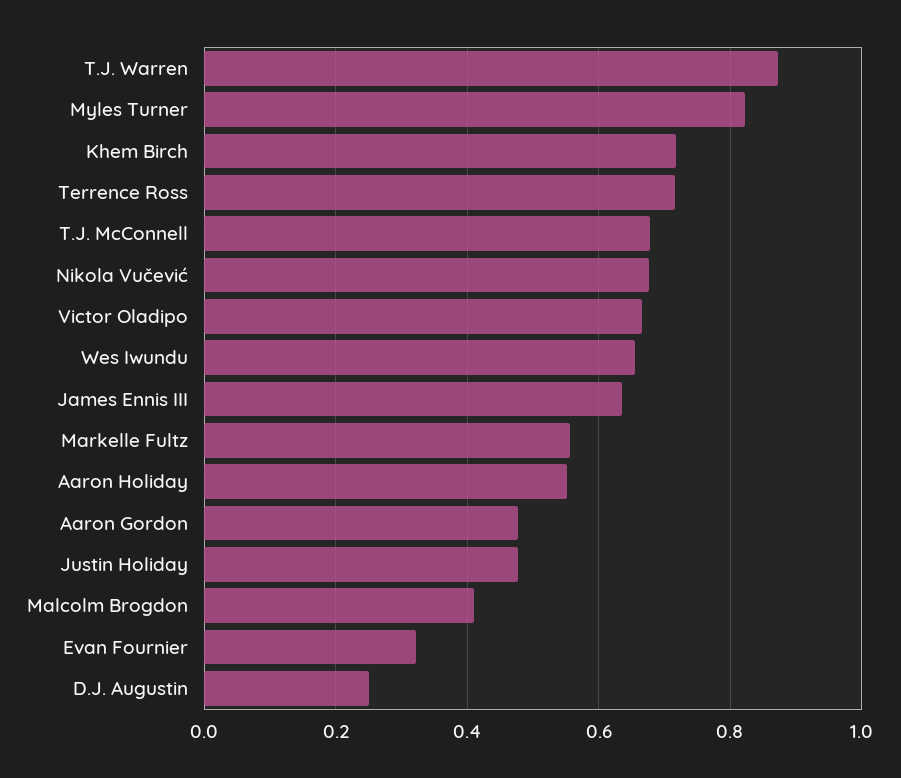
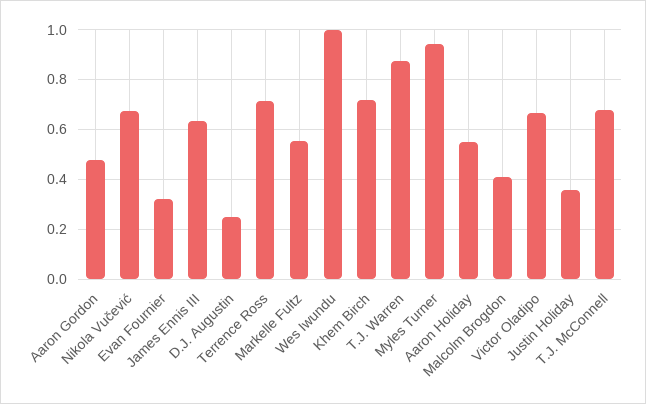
  {
    "T.J. Warren": 0.88,
-   "Myles Turner": 0.82,
+   "Myles Turner": 0.95,
    "Khem Birch": 0.72,
    "Terrence Ross": 0.72,
    "T.J. McConnell": 0.68,
    "Nikola Vučević": 0.68,
    "Victor Oladipo": 0.66,
-   "Wes Iwundu": 0.66,
+   "Wes Iwundu": 1,
    "James Ennis III": 0.64,
    "Markelle Fultz": 0.56,
    "Aaron Holiday": 0.56,
    "Aaron Gordon": 0.48,
-   "Justin Holiday": 0.48,
+   "Justin Holiday": 0.35,
    "Malcolm Brogdon": 0.42,
    "Evan Fournier": 0.32,
    "D.J. Augustin": 0.26
  }

